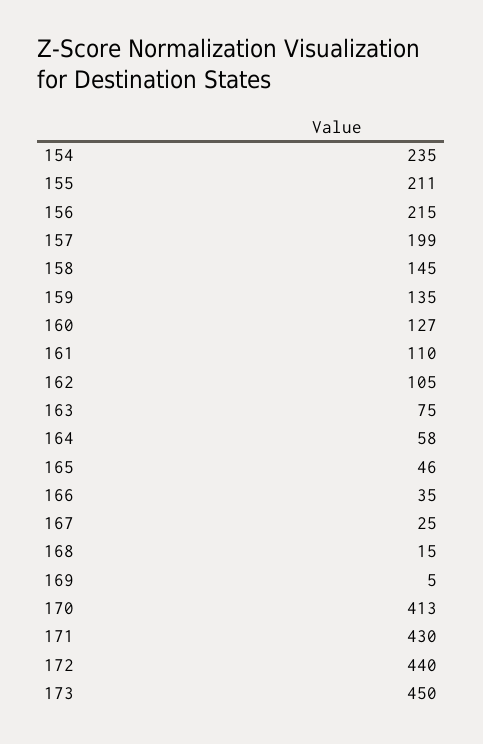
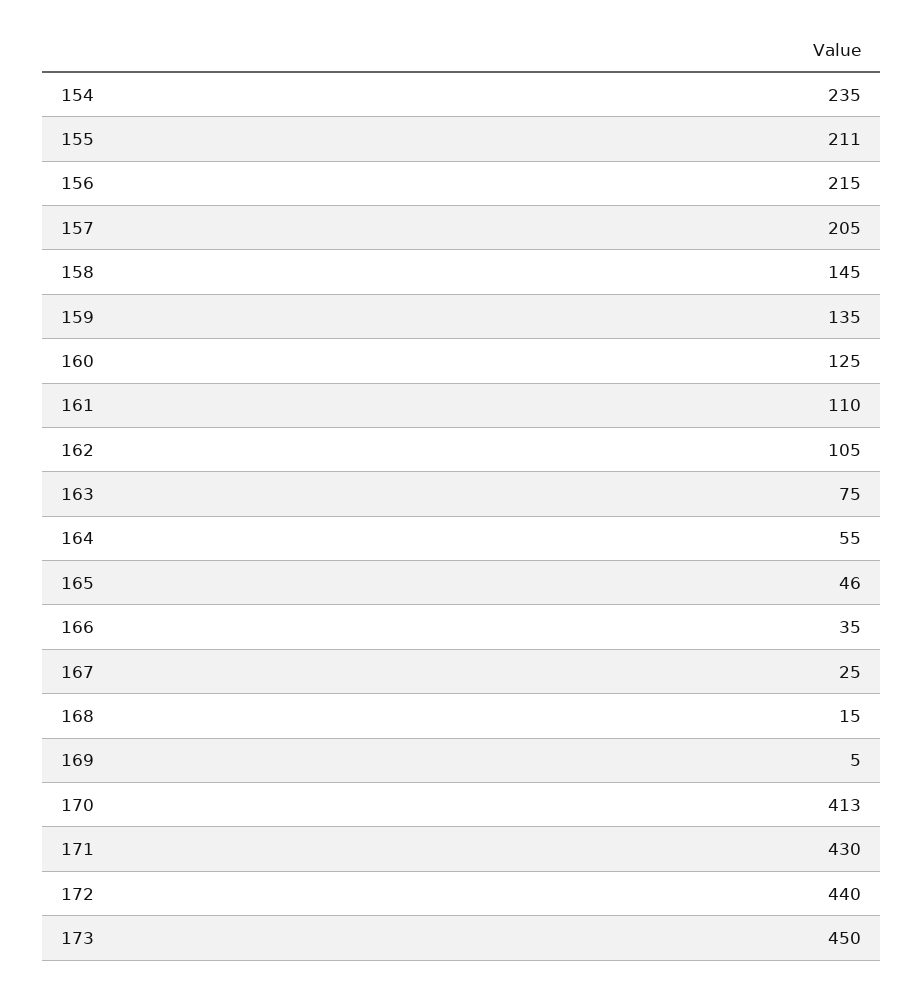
  {
    "154": 235,
    "155": 211,
    "156": 215,
-   "157": 199,
+   "157": 205,
    "158": 145,
    "159": 135,
-   "160": 127,
+   "160": 125,
    "161": 110,
    "162": 105,
    "163": 75,
-   "164": 58,
+   "164": 55,
    "165": 46,
    "166": 35,
    "167": 25,
    "168": 15,
    "169": 5,
    "170": 413,
    "171": 430,
    "172": 440,
    "173": 450
  }

